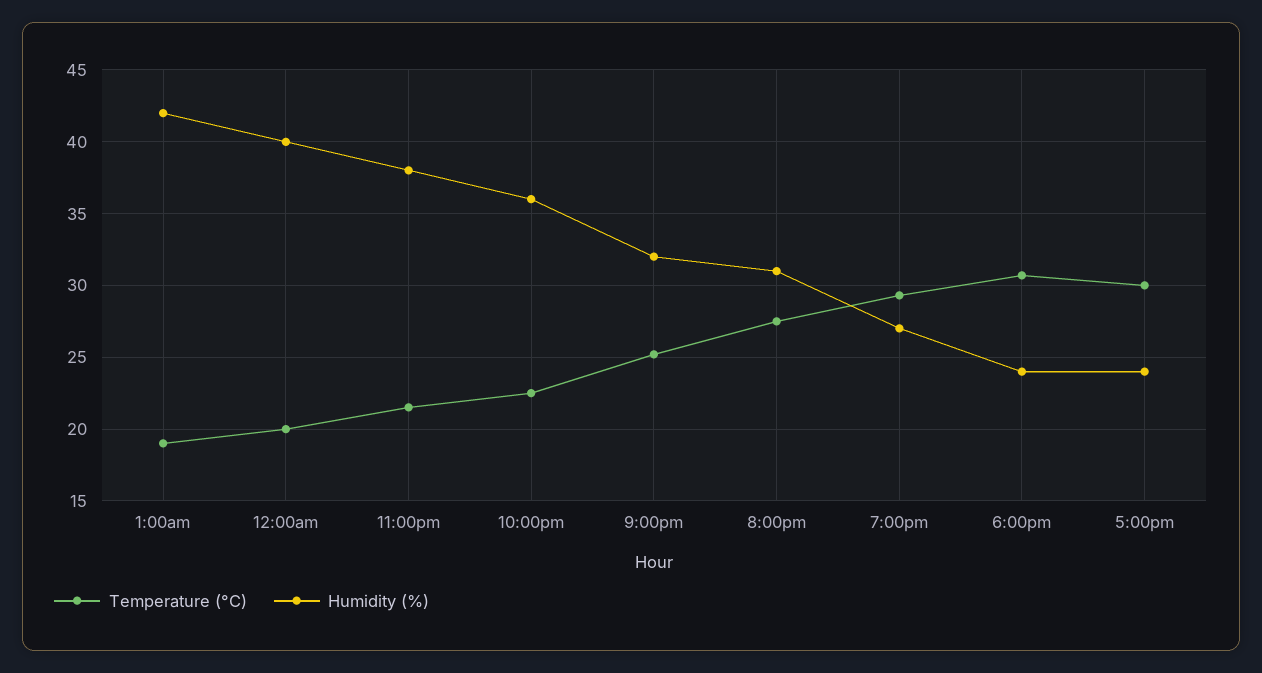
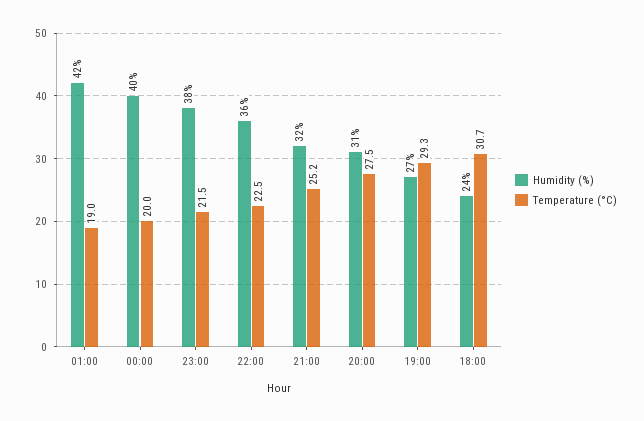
  {
    "Temperature (°C)": {
      "1:00am": 19,
      "12:00am": 20,
      "11:00pm": 21.5,
      "10:00pm": 22.5,
      "9:00pm": 25.2,
      "8:00pm": 27.5,
      "7:00pm": 29.3,
-     "6:00pm": 30.7,
+     "6:00pm": 30.7
-     "5:00pm": 30
    },
    "Humidity (%)": {
      "1:00am": 42,
      "12:00am": 40,
      "11:00pm": 38,
      "10:00pm": 36,
      "9:00pm": 32,
      "8:00pm": 31,
      "7:00pm": 27,
-     "6:00pm": 24,
+     "6:00pm": 24
-     "5:00pm": 24
    }
  }

